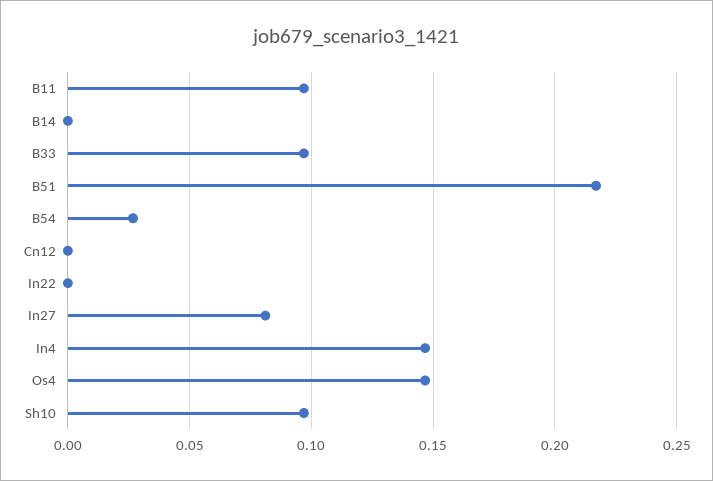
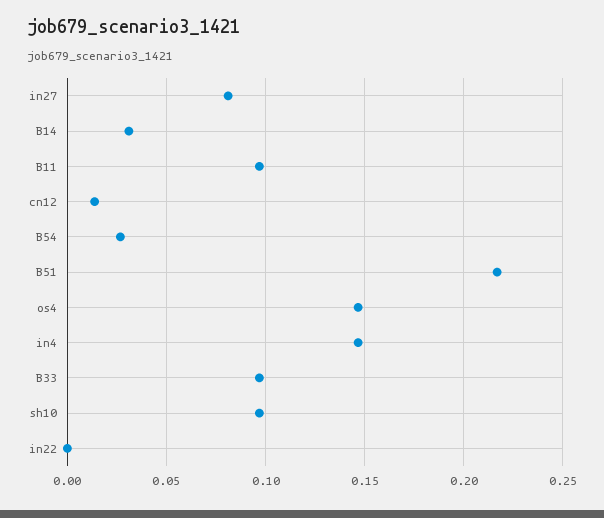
  {
    "B11": 0.095,
-   "B14": 0,
+   "B14": 0.03,
    "B33": 0.095,
    "B51": 0.215,
    "B54": 0.025,
-   "Cn12": 0,
+   "Cn12": 0.015,
    "In22": 0,
    "In27": 0.08,
    "In4": 0.145,
    "Os4": 0.145,
    "Sh10": 0.095
  }

